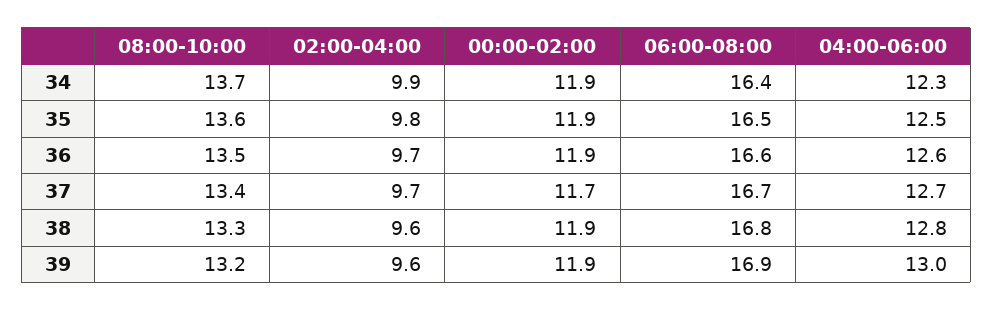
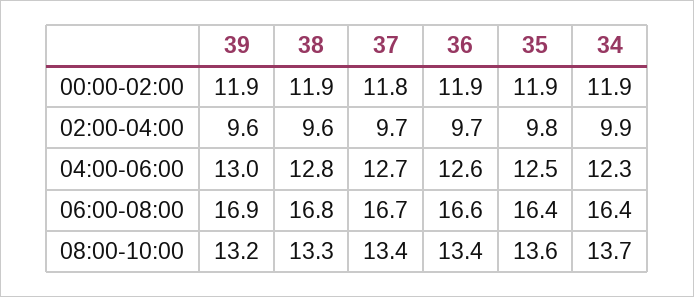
  {
    "08:00-10:00": {
      "34": 13.7,
      "35": 13.6,
-     "36": 13.5,
+     "36": 13.4,
      "37": 13.4,
      "38": 13.3,
      "39": 13.2
    },
    "02:00-04:00": {
      "34": 9.9,
      "35": 9.8,
      "36": 9.7,
      "37": 9.7,
      "38": 9.6,
      "39": 9.6
    },
    "00:00-02:00": {
      "34": 11.9,
      "35": 11.9,
      "36": 11.9,
-     "37": 11.7,
+     "37": 11.8,
      "38": 11.9,
      "39": 11.9
    },
    "06:00-08:00": {
      "34": 16.4,
-     "35": 16.5,
+     "35": 16.4,
      "36": 16.6,
      "37": 16.7,
      "38": 16.8,
      "39": 16.9
    },
    "04:00-06:00": {
      "34": 12.3,
      "35": 12.5,
      "36": 12.6,
      "37": 12.7,
      "38": 12.8,
      "39": 13
    }
  }

